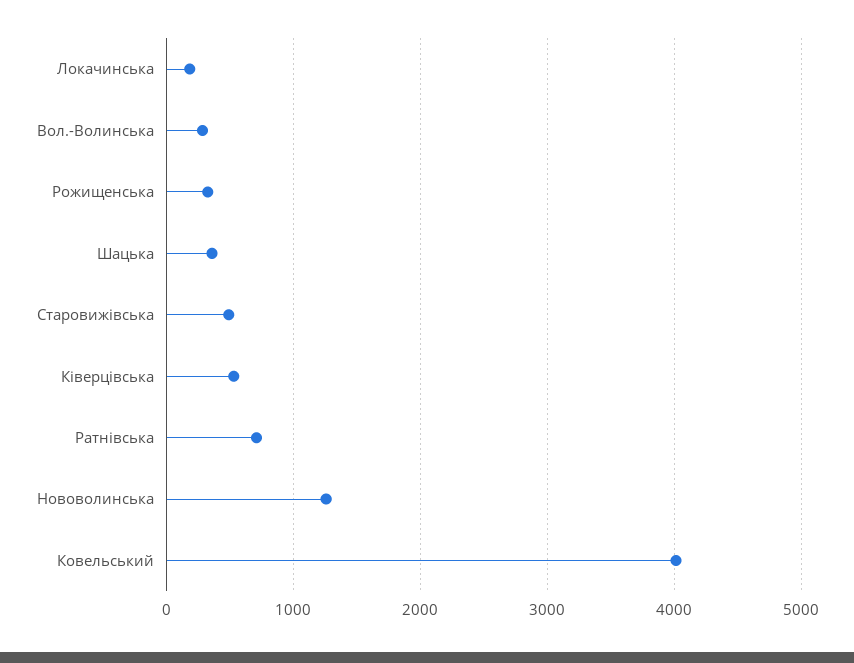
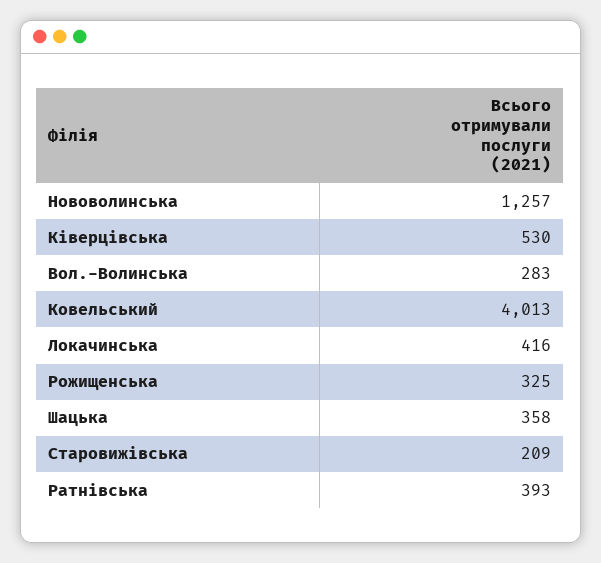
  {
-   "Локачинська": 200,
+   "Локачинська": 416,
    "Вол.-Волинська": 283,
    "Рожищенська": 325,
    "Шацька": 358,
-   "Старовижівська": 500,
+   "Старовижівська": 209,
    "Ківерцівська": 530,
-   "Ратнівська": 700,
+   "Ратнівська": 393,
    "Нововолинська": 1257,
    "Ковельський": 4013
  }

